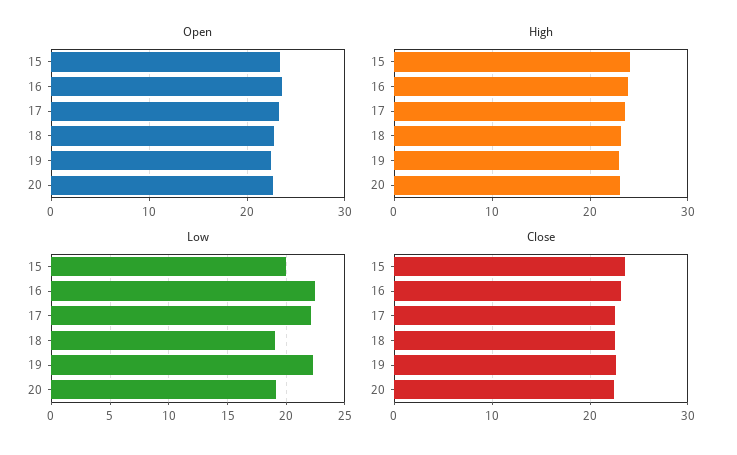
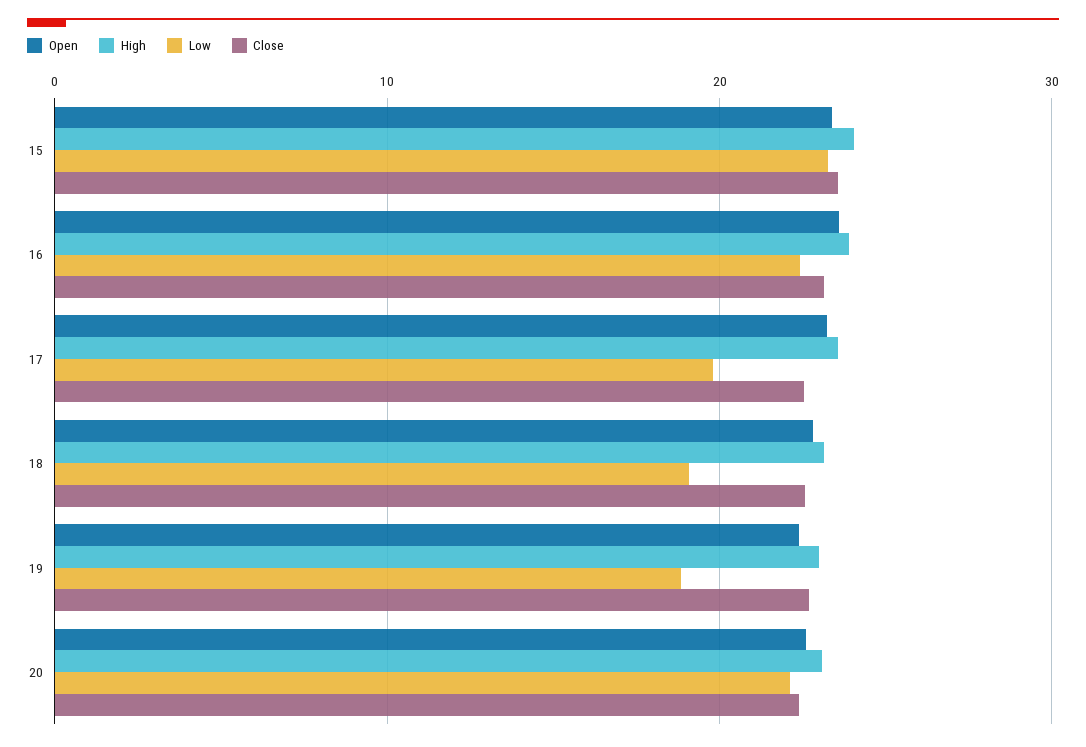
  {
    "Open": {
      "15": 23,
      "16": 24,
      "17": 23,
      "18": 23,
      "19": 22,
      "20": 23
    },
    "High": {
      "15": 24,
      "16": 24,
      "17": 24,
      "18": 23,
      "19": 23,
      "20": 23
    },
    "Low": {
-     "15": 20,
+     "15": 23,
      "16": 22,
-     "17": 22,
+     "17": 20,
      "18": 19,
-     "19": 22,
+     "19": 19,
-     "20": 19
+     "20": 22
    },
    "Close": {
      "15": 24,
      "16": 23,
      "17": 23,
      "18": 23,
      "19": 23,
      "20": 22
    }
  }

